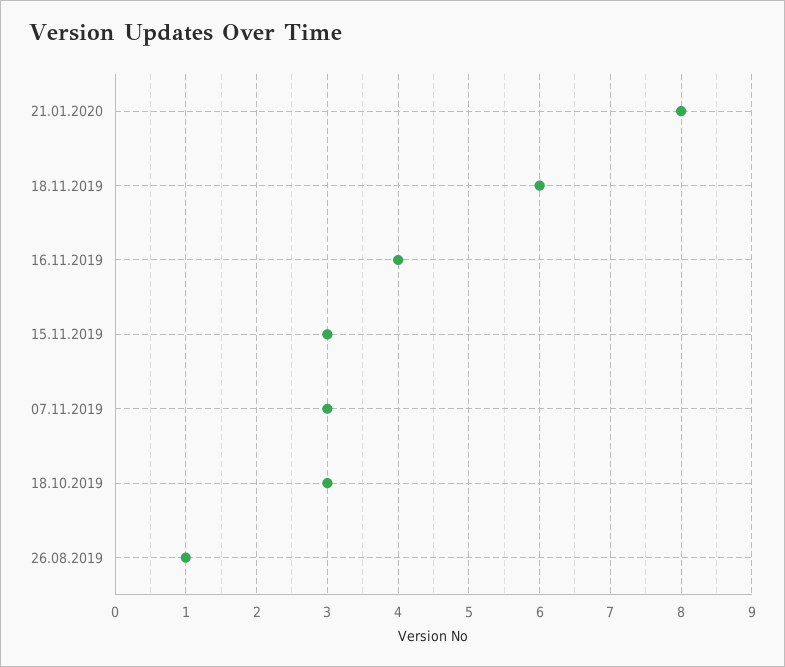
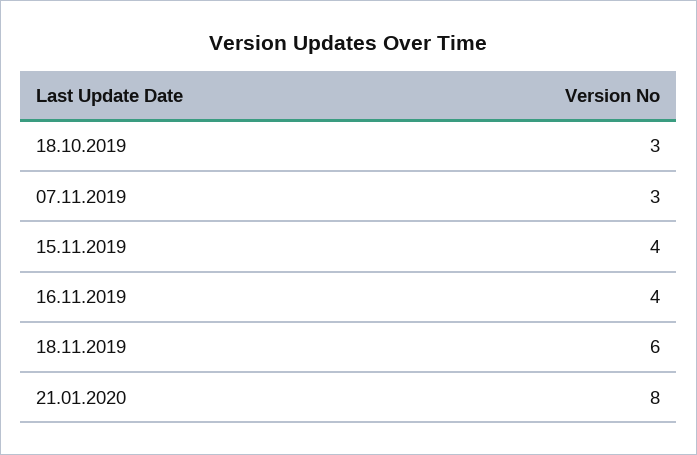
  {
    "21.01.2020": 8,
    "18.11.2019": 6,
    "16.11.2019": 4,
-   "15.11.2019": 3,
+   "15.11.2019": 4,
    "07.11.2019": 3,
-   "18.10.2019": 3,
+   "18.10.2019": 3
-   "26.08.2019": 1
  }

